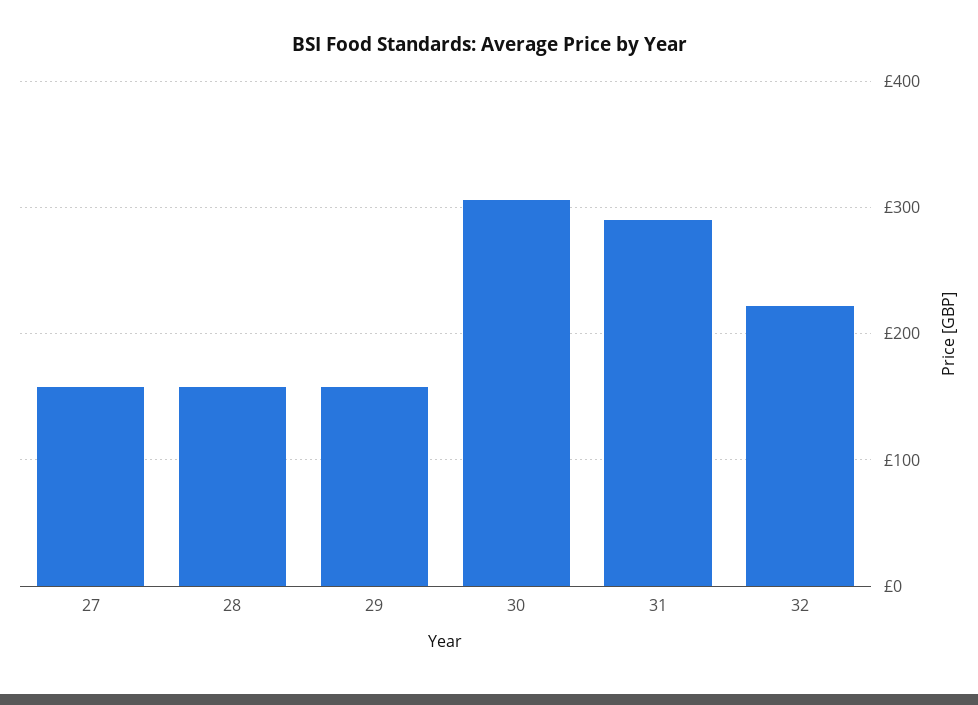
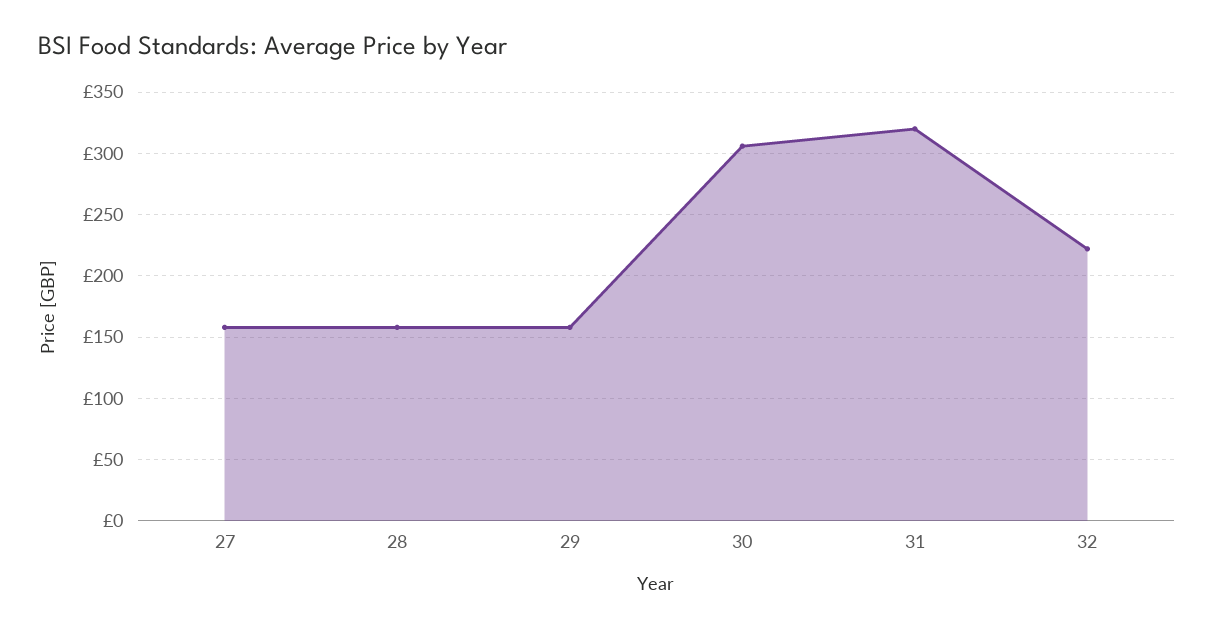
  {
    "27": 160,
    "28": 160,
    "29": 160,
    "30": 305,
-   "31": 290,
+   "31": 320,
    "32": 220
  }

